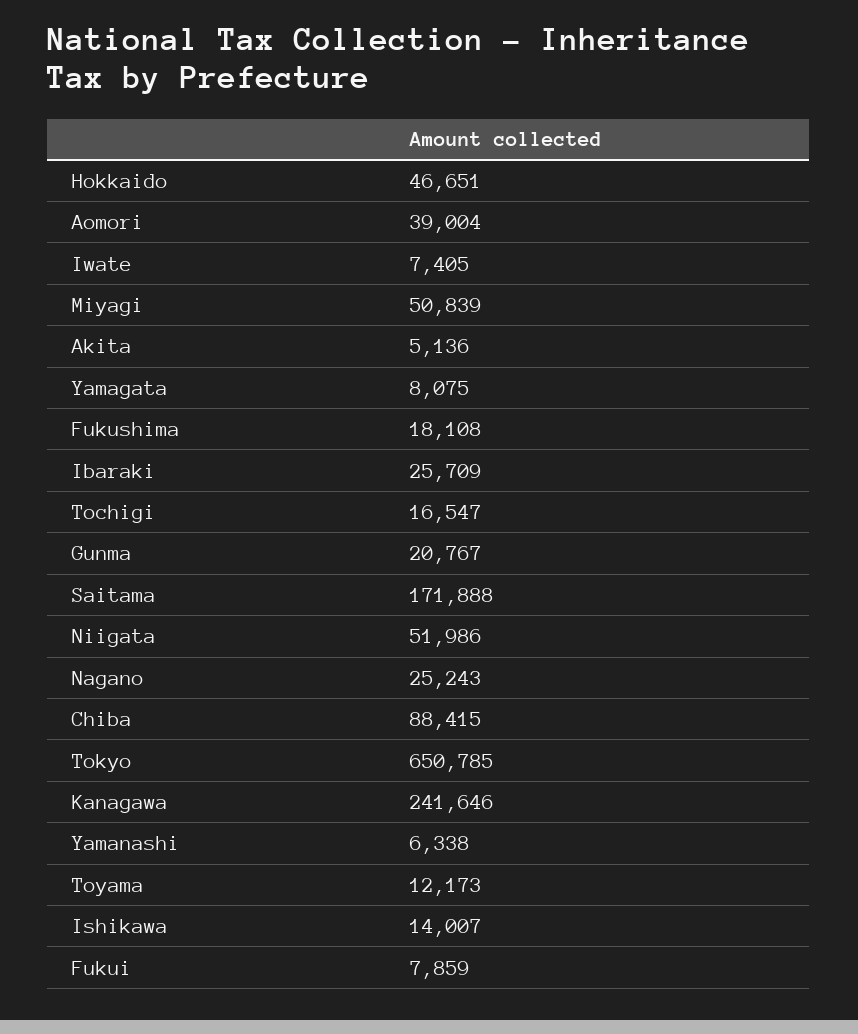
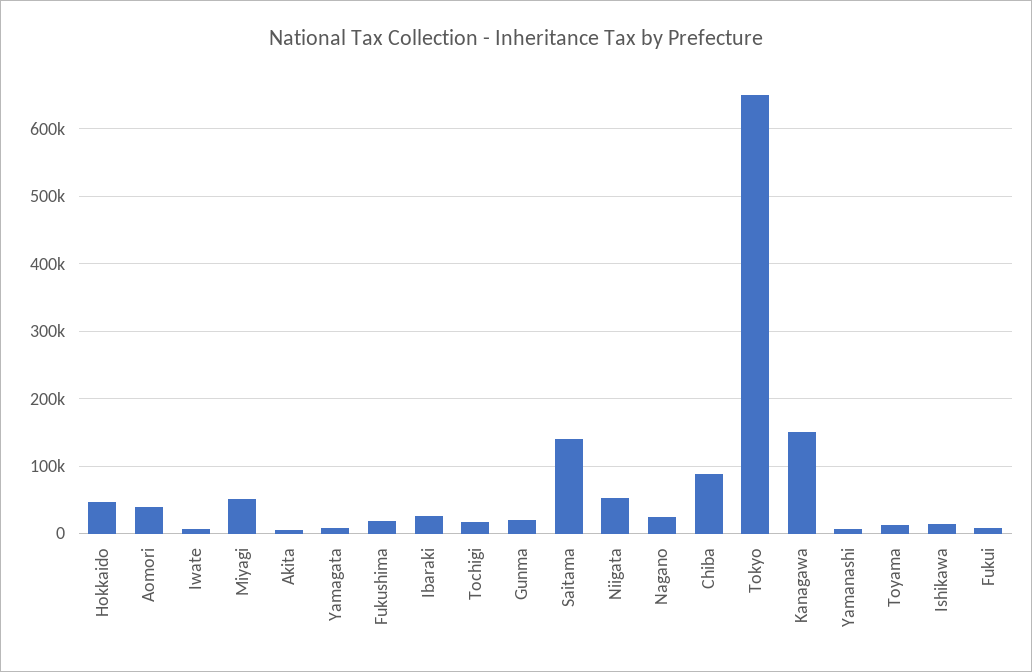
  {
    "Hokkaido": 46651,
    "Aomori": 39004,
    "Iwate": 7405,
    "Miyagi": 50839,
    "Akita": 5136,
    "Yamagata": 8075,
    "Fukushima": 18108,
    "Ibaraki": 25709,
    "Tochigi": 16547,
    "Gunma": 20767,
-   "Saitama": 171888,
+   "Saitama": 140000,
    "Niigata": 51986,
    "Nagano": 25243,
    "Chiba": 88415,
    "Tokyo": 650785,
-   "Kanagawa": 241646,
+   "Kanagawa": 150000,
    "Yamanashi": 6338,
    "Toyama": 12173,
    "Ishikawa": 14007,
    "Fukui": 7859
  }

